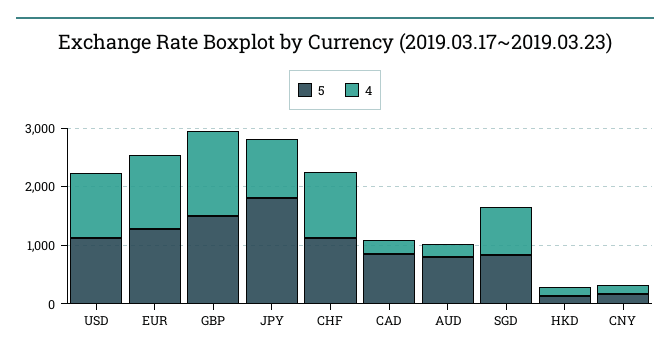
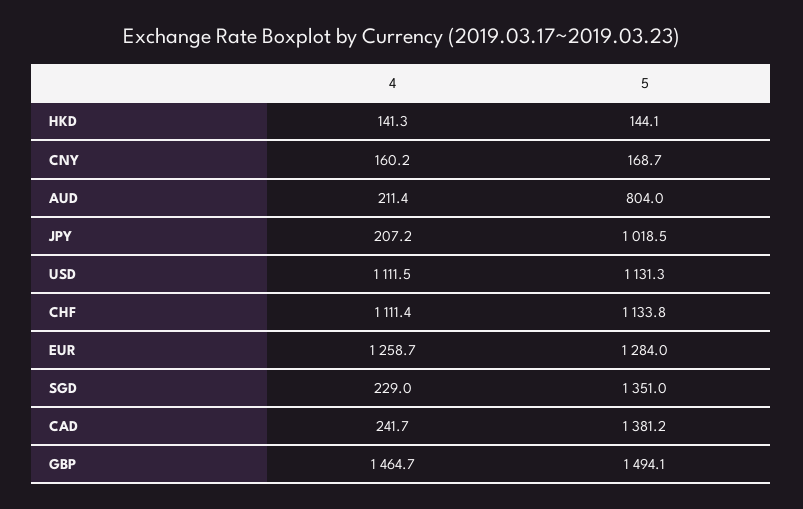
  {
    "5": {
      "USD": 1131.3,
      "EUR": 1284,
      "GBP": 1494.1,
-     "JPY": 1800,
+     "JPY": 1018.5,
      "CHF": 1133.8,
-     "CAD": 800,
+     "CAD": 1381.2,
      "AUD": 804,
-     "SGD": 800,
+     "SGD": 1351,
      "HKD": 144.1,
      "CNY": 168.7
    },
    "4": {
      "USD": 1111.5,
      "EUR": 1258.7,
      "GBP": 1464.7,
-     "JPY": 1000,
+     "JPY": 207.2,
      "CHF": 1111.4,
      "CAD": 241.7,
      "AUD": 211.4,
-     "SGD": 800,
+     "SGD": 229,
      "HKD": 141.3,
      "CNY": 160.2
    }
  }

